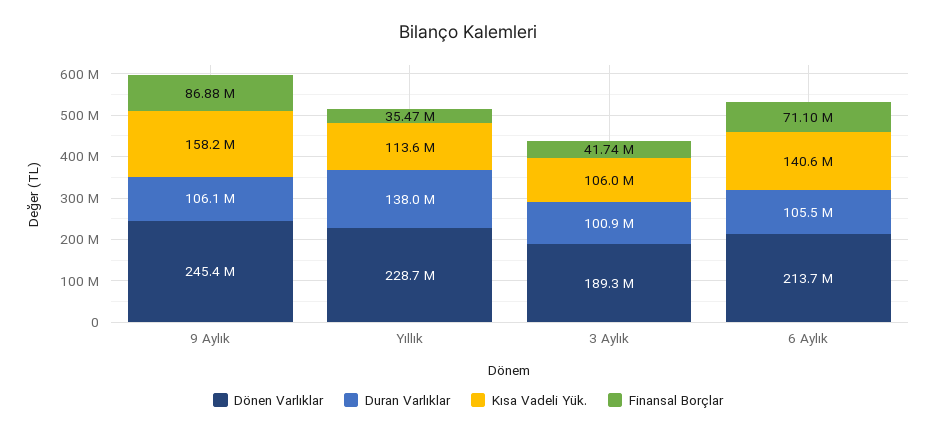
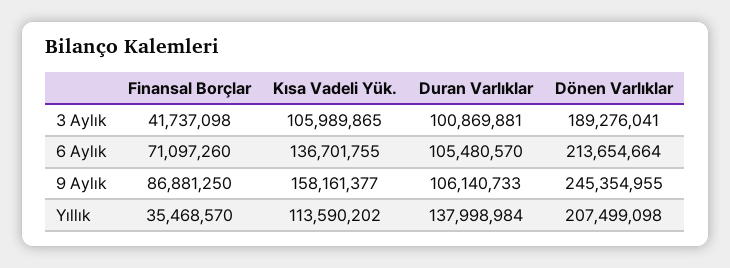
  {
    "Dönen Varlıklar": {
      "9 Aylık": 245354955,
-     "Yıllık": 228700000,
+     "Yıllık": 207499098,
      "3 Aylık": 189276041,
      "6 Aylık": 213654664
    },
    "Duran Varlıklar": {
      "9 Aylık": 106140733,
      "Yıllık": 137998984,
      "3 Aylık": 100869881,
      "6 Aylık": 105480570
    },
    "Kısa Vadeli Yük.": {
      "9 Aylık": 158161377,
      "Yıllık": 113590202,
      "3 Aylık": 105989865,
-     "6 Aylık": 140600000
+     "6 Aylık": 136701755
    },
    "Finansal Borçlar": {
      "9 Aylık": 86881250,
      "Yıllık": 35468570,
      "3 Aylık": 41737098,
      "6 Aylık": 71097260
    }
  }

